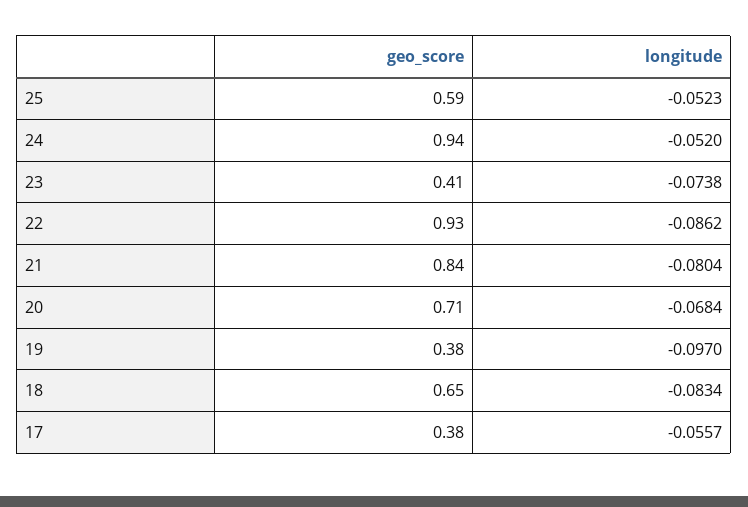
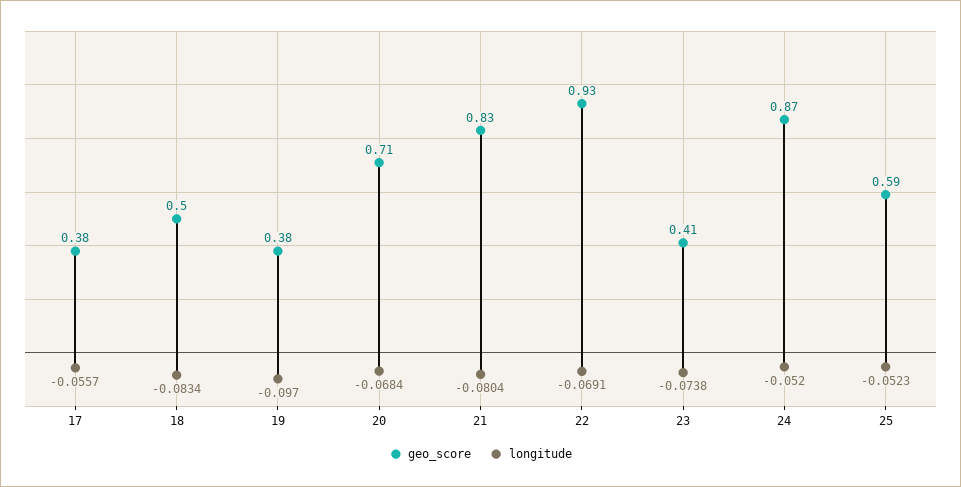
  {
    "geo_score": {
      "25": 0.59,
-     "24": 0.94,
+     "24": 0.87,
      "23": 0.41,
      "22": 0.93,
-     "21": 0.84,
+     "21": 0.83,
      "20": 0.71,
      "19": 0.38,
-     "18": 0.65,
+     "18": 0.5,
      "17": 0.38
    },
    "longitude": {
      "25": -0.0523,
      "24": -0.052,
      "23": -0.0738,
-     "22": -0.0862,
+     "22": -0.0691,
      "21": -0.0804,
      "20": -0.0684,
      "19": -0.097,
      "18": -0.0834,
      "17": -0.0557
    }
  }

